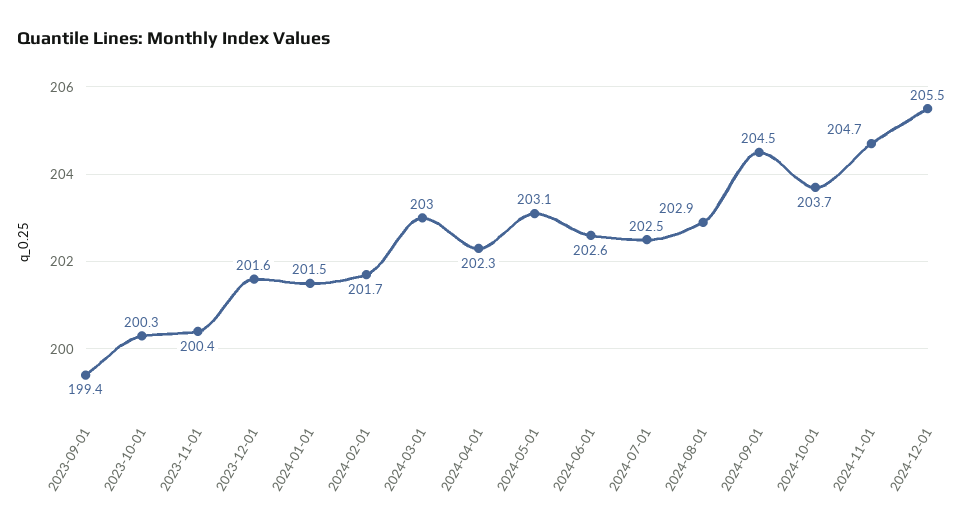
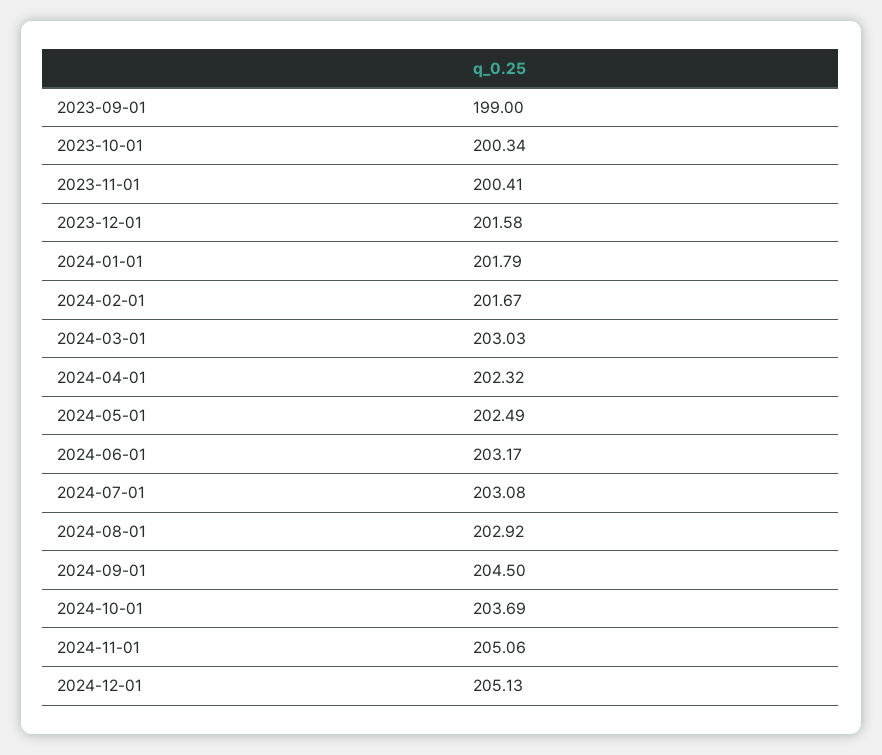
  {
-   "2023-09-01": 199.4,
+   "2023-09-01": 199,
    "2023-10-01": 200.34,
    "2023-11-01": 200.41,
    "2023-12-01": 201.58,
-   "2024-01-01": 201.5,
+   "2024-01-01": 201.79,
    "2024-02-01": 201.67,
    "2024-03-01": 203.03,
    "2024-04-01": 202.32,
-   "2024-05-01": 203.1,
+   "2024-05-01": 202.49,
-   "2024-06-01": 202.6,
+   "2024-06-01": 203.17,
-   "2024-07-01": 202.5,
+   "2024-07-01": 203.08,
    "2024-08-01": 202.92,
    "2024-09-01": 204.5,
    "2024-10-01": 203.69,
-   "2024-11-01": 204.7,
+   "2024-11-01": 205.06,
-   "2024-12-01": 205.5
+   "2024-12-01": 205.13
  }

